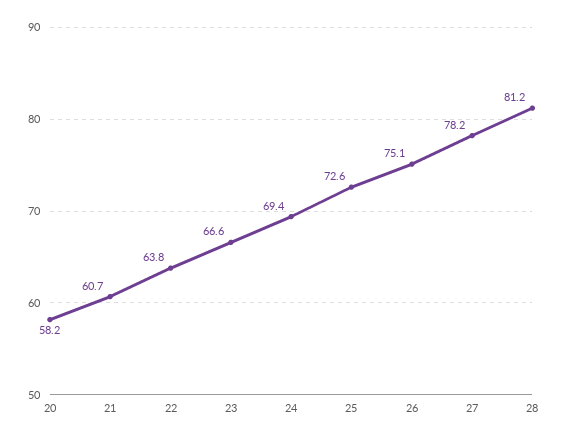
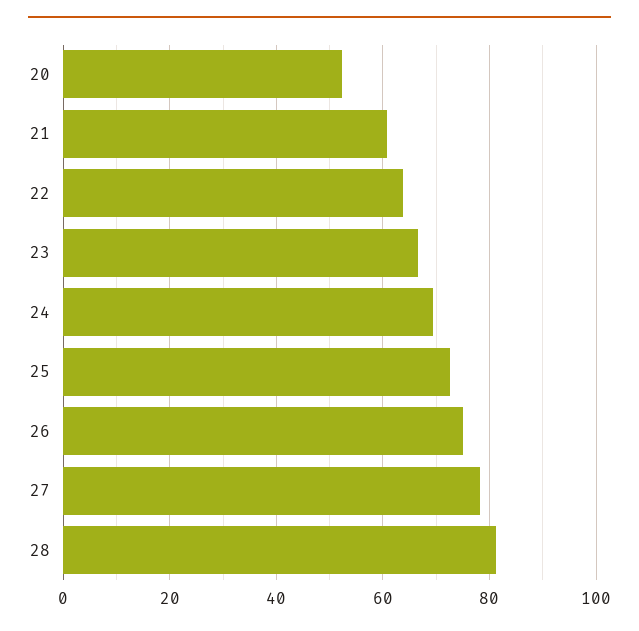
  {
-   "20": 58.2,
+   "20": 52,
    "21": 60.7,
    "22": 63.8,
    "23": 66.6,
    "24": 69.4,
    "25": 72.6,
    "26": 75.1,
    "27": 78.2,
    "28": 81.2
  }

